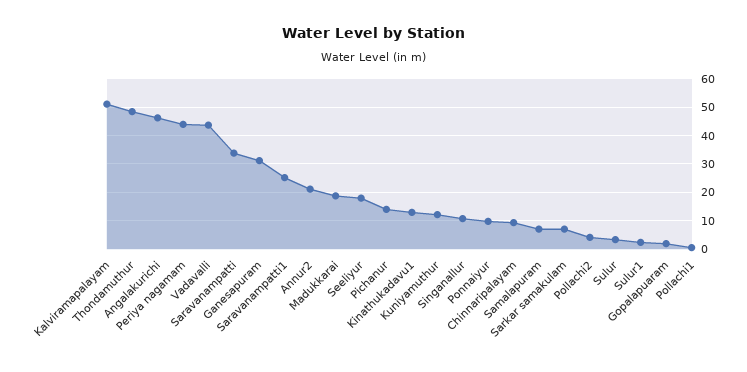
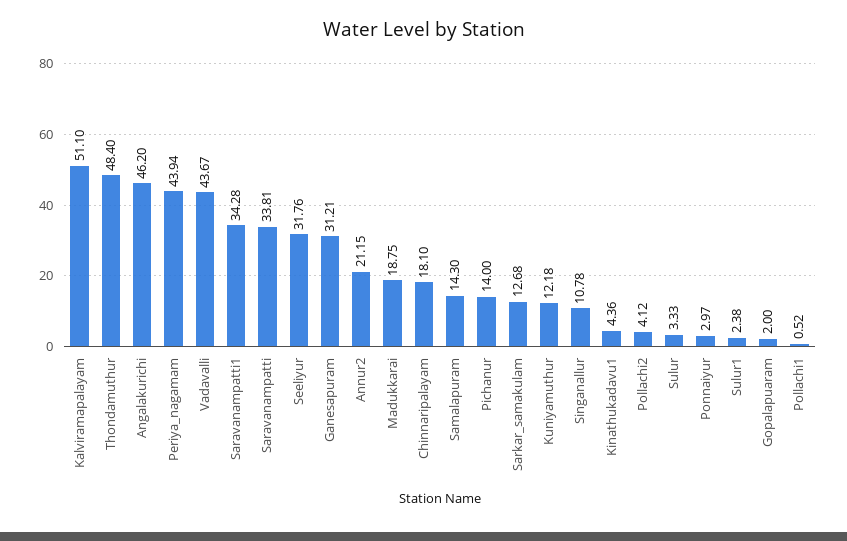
  {
    "Kalviramapalayam": 51.1,
    "Thondamuthur": 48.4,
    "Angalakurichi": 46.2,
    "Periya nagamam": 43.94,
    "Vadavalli": 43.67,
    "Saravanampatti": 33.81,
    "Ganesapuram": 31.21,
-   "Saravanampatti1": 25,
+   "Saravanampatti1": 34.28,
    "Annur2": 21.15,
    "Madukkarai": 18.75,
-   "Seeliyur": 17.5,
+   "Seeliyur": 31.76,
    "Pichanur": 14,
-   "Kinathukadavu1": 12.5,
+   "Kinathukadavu1": 4.36,
    "Kuniyamuthur": 12.18,
    "Singanallur": 10.78,
-   "Ponnaiyur": 10,
+   "Ponnaiyur": 2.97,
-   "Chinnaripalayam": 10,
+   "Chinnaripalayam": 18.1,
-   "Samalapuram": 7.5,
+   "Samalapuram": 14.3,
-   "Sarkar samakulam": 7.5,
+   "Sarkar samakulam": 12.68,
    "Pollachi2": 4.12,
    "Sulur": 3.33,
    "Sulur1": 2.38,
    "Gopalapuaram": 2,
    "Pollachi1": 0.52
  }

